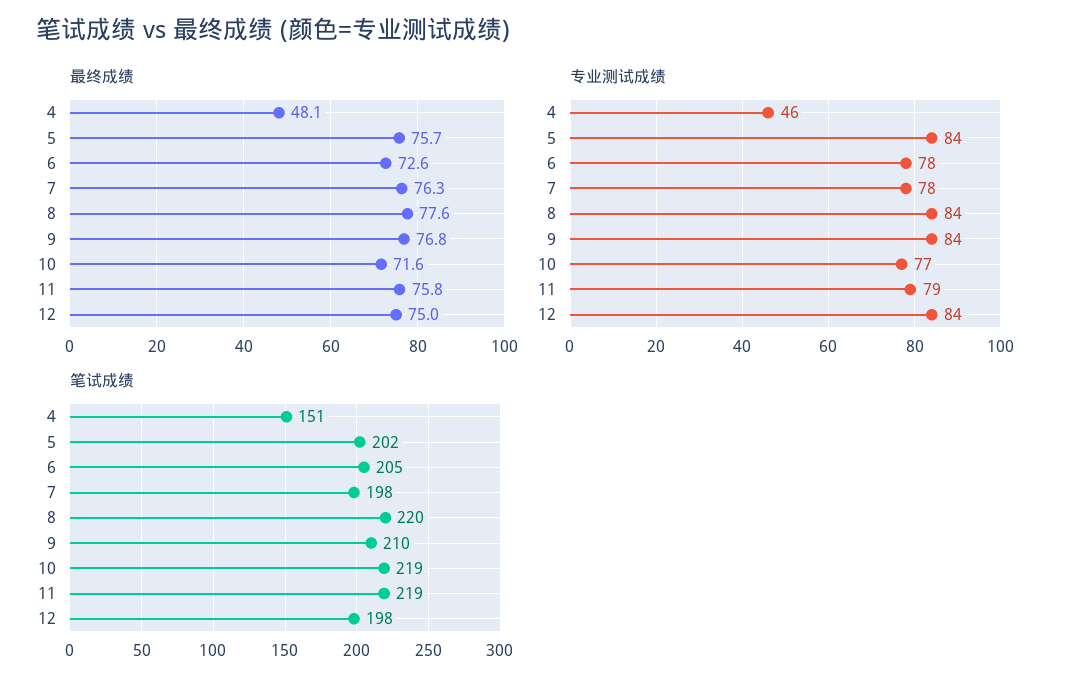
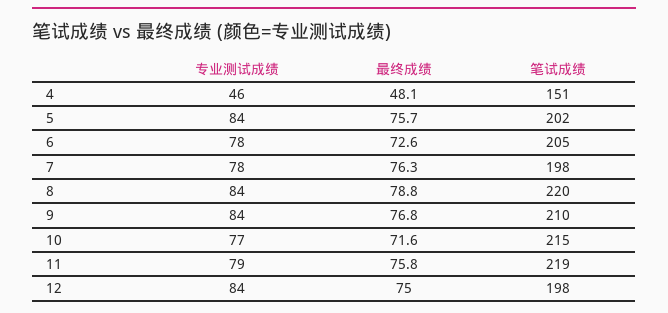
  {
    "最终成绩": {
      "4": 48.1,
      "5": 75.7,
      "6": 72.6,
      "7": 76.3,
-     "8": 77.6,
+     "8": 78.8,
      "9": 76.8,
      "10": 71.6,
      "11": 75.8,
      "12": 75
    },
    "专业测试成绩": {
      "4": 46,
      "5": 84,
      "6": 78,
      "7": 78,
      "8": 84,
      "9": 84,
      "10": 77,
      "11": 79,
      "12": 84
    },
    "笔试成绩": {
      "4": 151,
      "5": 202,
      "6": 205,
      "7": 198,
      "8": 220,
      "9": 210,
-     "10": 219,
+     "10": 215,
      "11": 219,
      "12": 198
    }
  }

